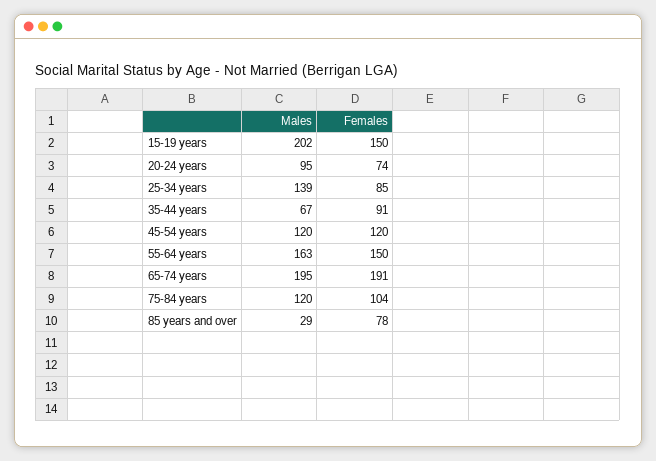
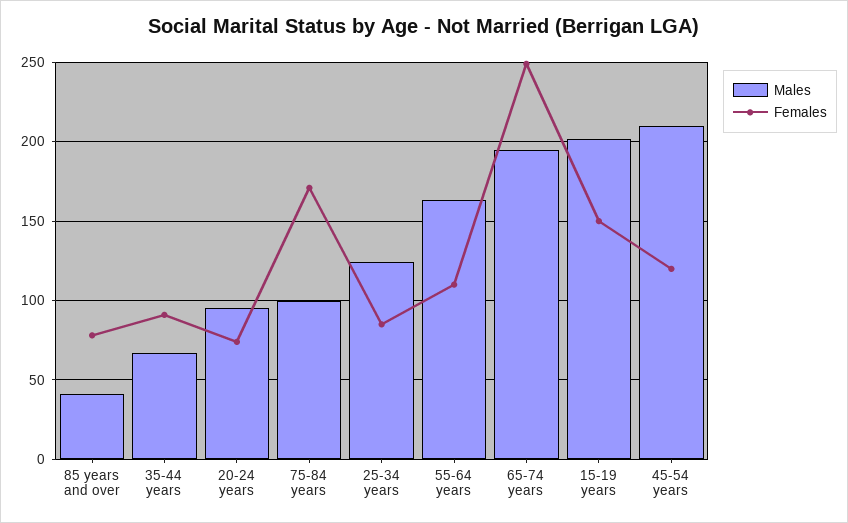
  {
    "Males": {
      "15-19 years": 202,
      "20-24 years": 95,
-     "25-34 years": 139,
+     "25-34 years": 125,
      "35-44 years": 67,
-     "45-54 years": 120,
+     "45-54 years": 210,
      "55-64 years": 163,
      "65-74 years": 195,
-     "75-84 years": 120,
+     "75-84 years": 100,
-     "85 years and over": 29
+     "85 years and over": 40
    },
    "Females": {
      "15-19 years": 150,
      "20-24 years": 74,
      "25-34 years": 85,
      "35-44 years": 91,
      "45-54 years": 120,
-     "55-64 years": 150,
+     "55-64 years": 110,
-     "65-74 years": 191,
+     "65-74 years": 250,
-     "75-84 years": 104,
+     "75-84 years": 170,
      "85 years and over": 78
    }
  }

